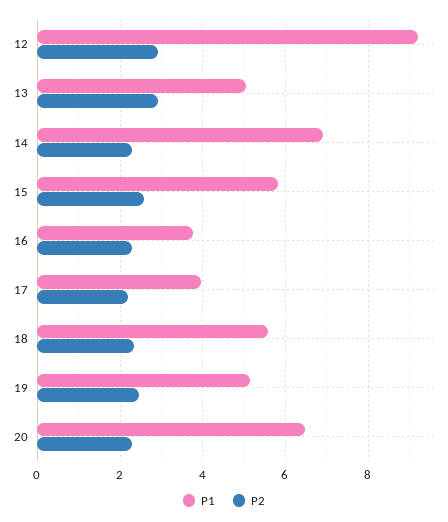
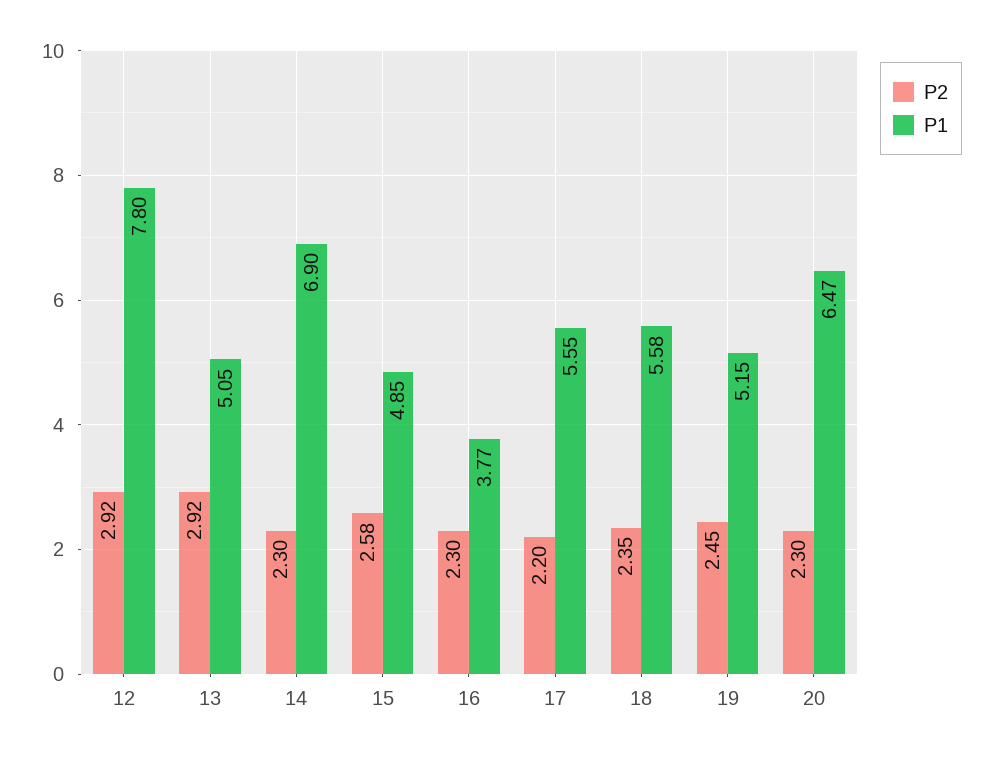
  {
    "P1": {
-     "12": 9.2,
+     "12": 7.8,
      "13": 5.05,
      "14": 6.9,
-     "15": 5.8,
+     "15": 4.85,
      "16": 3.77,
-     "17": 4,
+     "17": 5.55,
      "18": 5.58,
      "19": 5.15,
      "20": 6.47
    },
    "P2": {
      "12": 2.92,
      "13": 2.92,
      "14": 2.3,
      "15": 2.58,
      "16": 2.3,
      "17": 2.2,
      "18": 2.35,
      "19": 2.45,
      "20": 2.3
    }
  }

